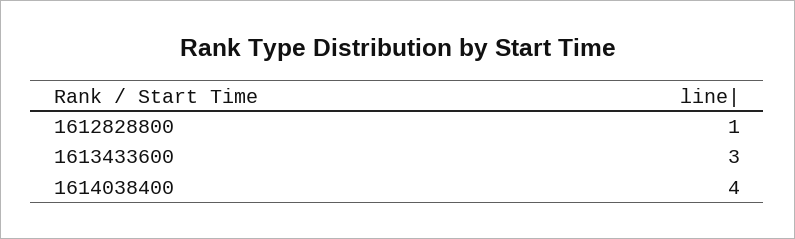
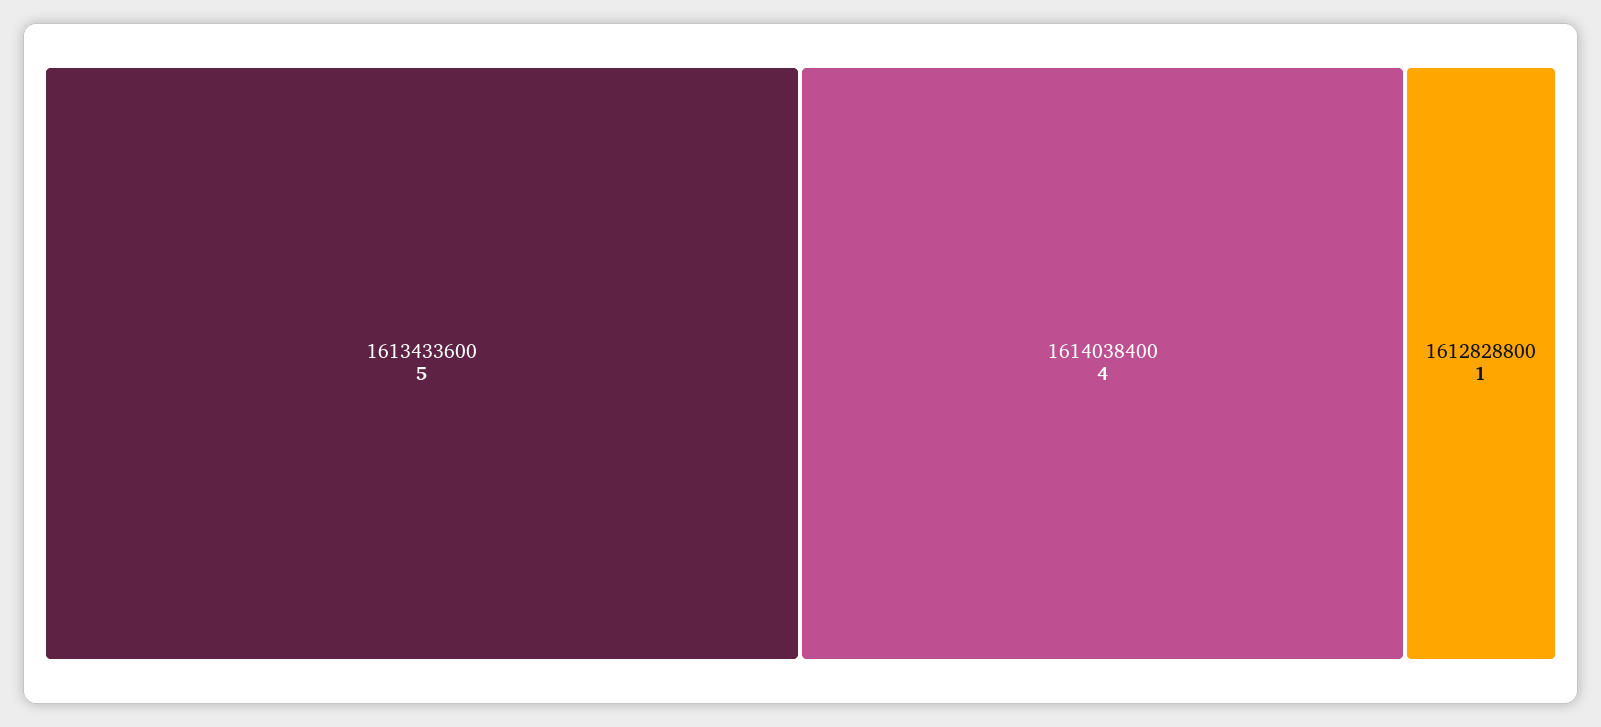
  {
    "1612828800": 1,
-   "1613433600": 3,
+   "1613433600": 5,
    "1614038400": 4
  }

